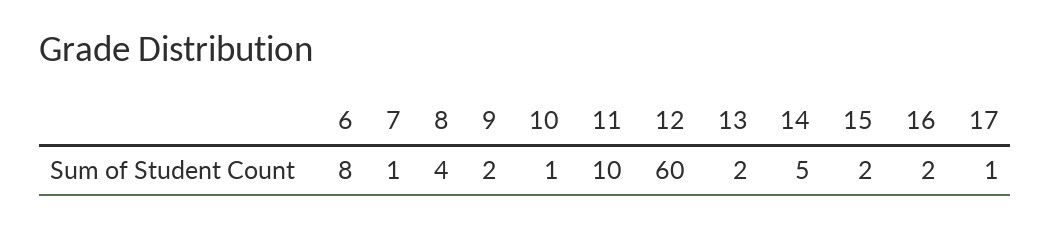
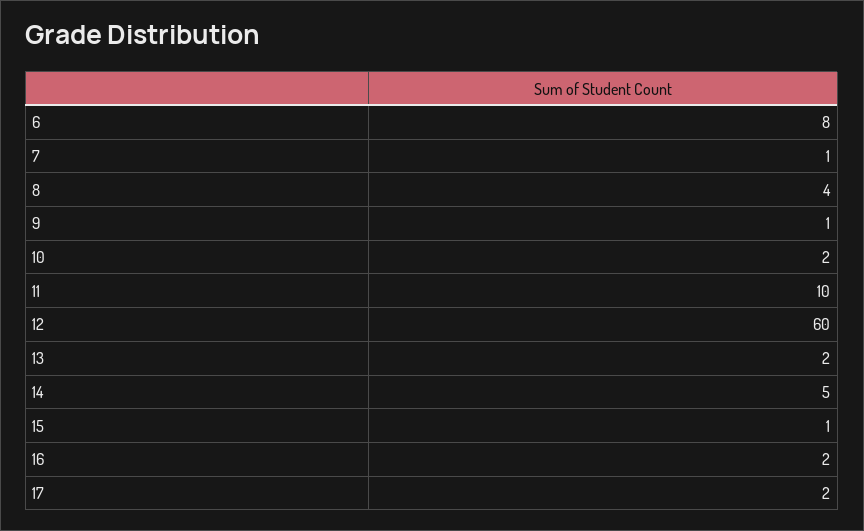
  {
    "6": 8,
    "7": 1,
    "8": 4,
-   "9": 2,
+   "9": 1,
-   "10": 1,
+   "10": 2,
    "11": 10,
    "12": 60,
    "13": 2,
    "14": 5,
-   "15": 2,
+   "15": 1,
    "16": 2,
-   "17": 1
+   "17": 2
  }

